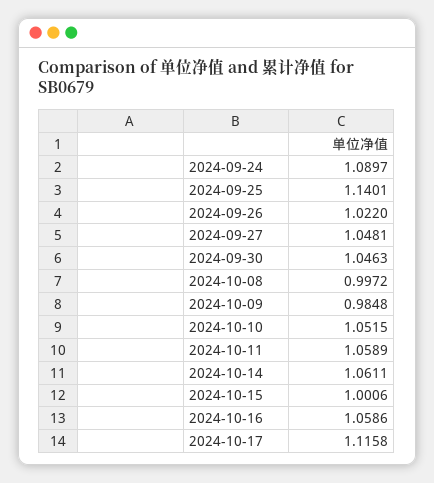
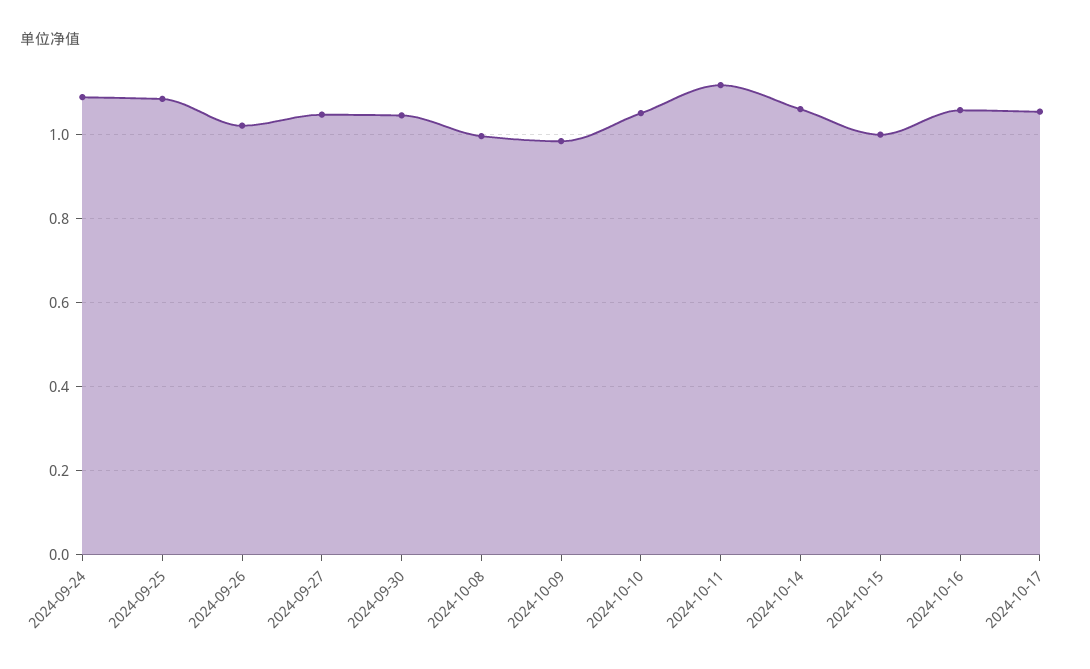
  {
    "2024-09-24": 1.0897,
-   "2024-09-25": 1.1401,
+   "2024-09-25": 1.08,
    "2024-09-26": 1.022,
    "2024-09-27": 1.0481,
    "2024-09-30": 1.0463,
    "2024-10-08": 0.9972,
    "2024-10-09": 0.9848,
    "2024-10-10": 1.0515,
-   "2024-10-11": 1.0589,
+   "2024-10-11": 1.12,
    "2024-10-14": 1.0611,
    "2024-10-15": 1.0006,
    "2024-10-16": 1.0586,
-   "2024-10-17": 1.1158
+   "2024-10-17": 1.06
  }

